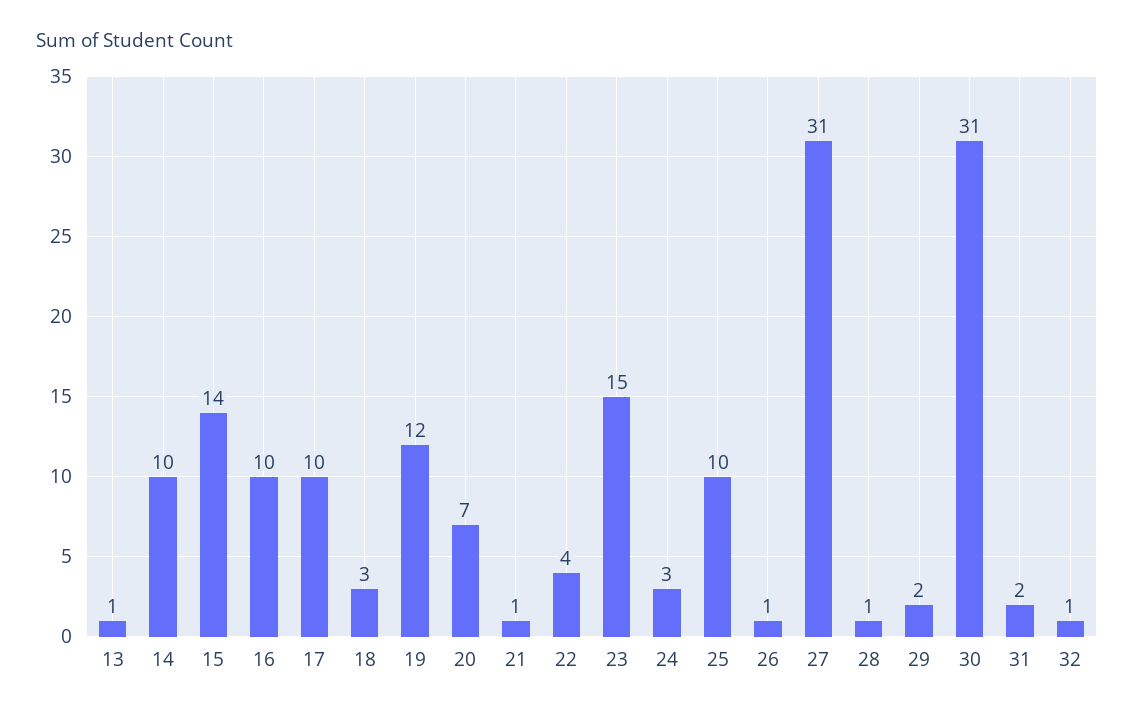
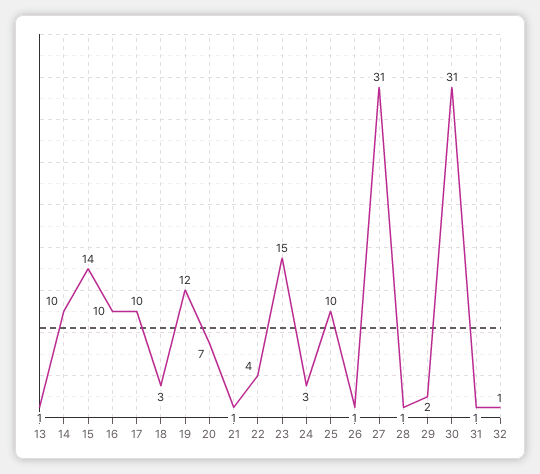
  {
    "13": 1,
    "14": 10,
    "15": 14,
    "16": 10,
    "17": 10,
    "18": 3,
    "19": 12,
    "20": 7,
    "21": 1,
    "22": 4,
    "23": 15,
    "24": 3,
    "25": 10,
    "26": 1,
    "27": 31,
    "28": 1,
    "29": 2,
    "30": 31,
-   "31": 2,
+   "31": 1,
    "32": 1
  }

